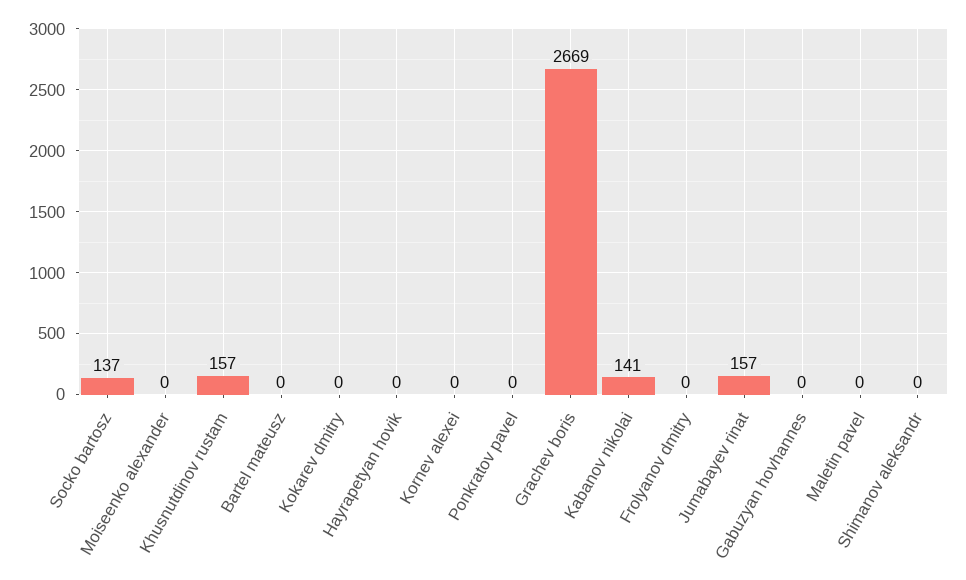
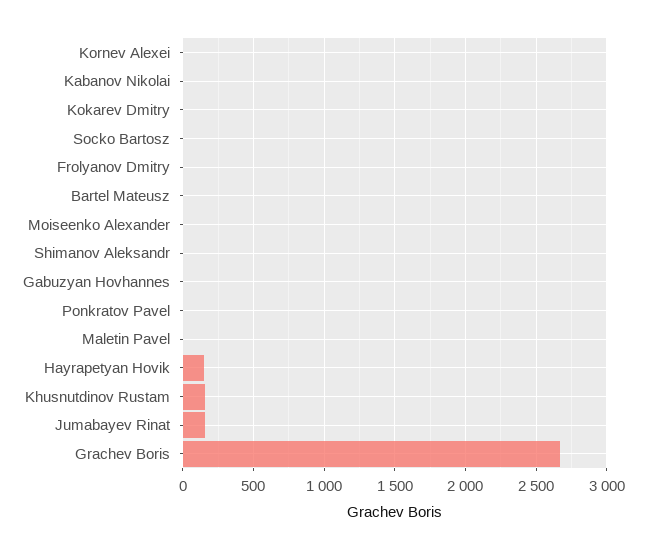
  {
-   "Socko bartosz": 137,
+   "Socko bartosz": 0,
    "Moiseenko alexander": 0,
    "Khusnutdinov rustam": 157,
    "Bartel mateusz": 0,
    "Kokarev dmitry": 0,
-   "Hayrapetyan hovik": 0,
+   "Hayrapetyan hovik": 150,
    "Kornev alexei": 0,
    "Ponkratov pavel": 0,
    "Grachev boris": 2669,
-   "Kabanov nikolai": 141,
+   "Kabanov nikolai": 0,
    "Frolyanov dmitry": 0,
    "Jumabayev rinat": 157,
    "Gabuzyan hovhannes": 0,
    "Maletin pavel": 0,
    "Shimanov aleksandr": 0
  }

